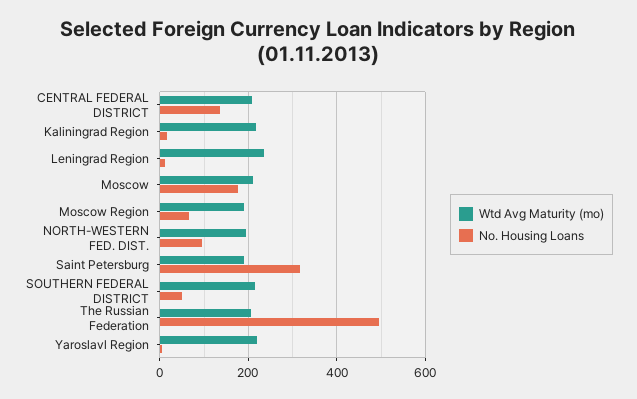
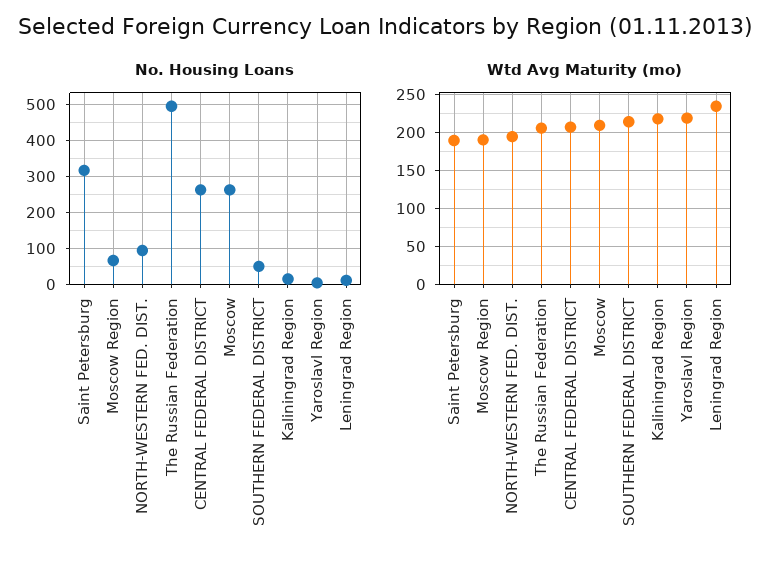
  {
    "Wtd Avg Maturity (mo)": {
      "CENTRAL FEDERAL DISTRICT": 210,
      "Kaliningrad Region": 220,
      "Leningrad Region": 230,
      "Moscow": 210,
      "Moscow Region": 190,
      "NORTH-WESTERN FED. DIST.": 190,
      "Saint Petersburg": 190,
      "SOUTHERN FEDERAL DISTRICT": 210,
      "The Russian Federation": 210,
      "Yaroslavl Region": 220
    },
    "No. Housing Loans": {
-     "CENTRAL FEDERAL DISTRICT": 140,
+     "CENTRAL FEDERAL DISTRICT": 260,
      "Kaliningrad Region": 20,
      "Leningrad Region": 20,
-     "Moscow": 180,
+     "Moscow": 260,
      "Moscow Region": 60,
      "NORTH-WESTERN FED. DIST.": 100,
      "Saint Petersburg": 320,
      "SOUTHERN FEDERAL DISTRICT": 60,
      "The Russian Federation": 500,
      "Yaroslavl Region": 0
    }
  }

